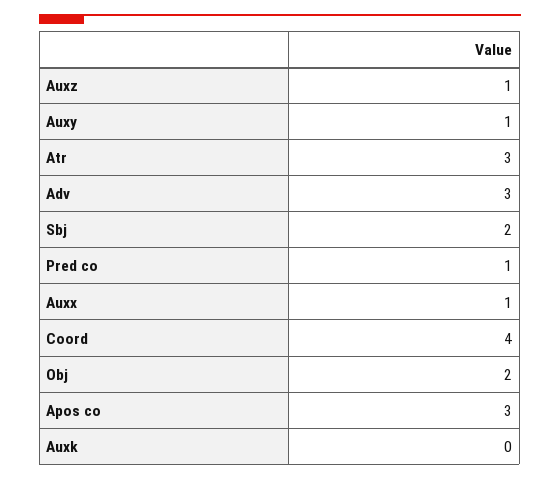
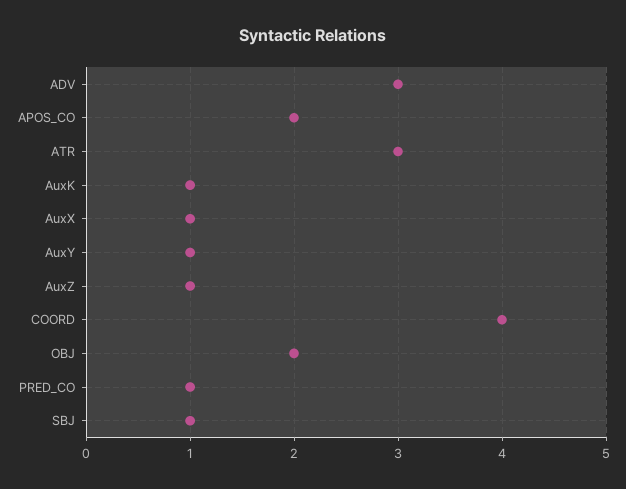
  {
    "Auxz": 1,
    "Auxy": 1,
    "Atr": 3,
    "Adv": 3,
-   "Sbj": 2,
+   "Sbj": 1,
    "Pred co": 1,
    "Auxx": 1,
    "Coord": 4,
    "Obj": 2,
-   "Apos co": 3,
+   "Apos co": 2,
-   "Auxk": 0
+   "Auxk": 1
  }

